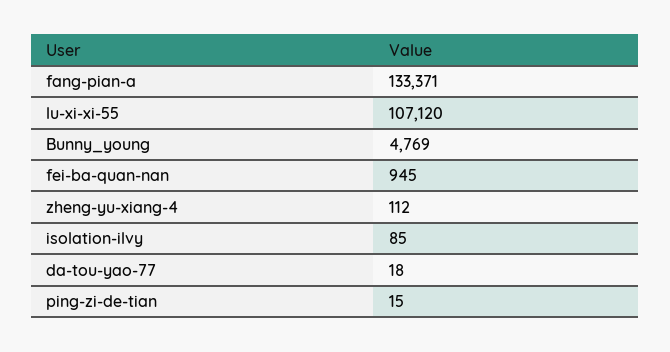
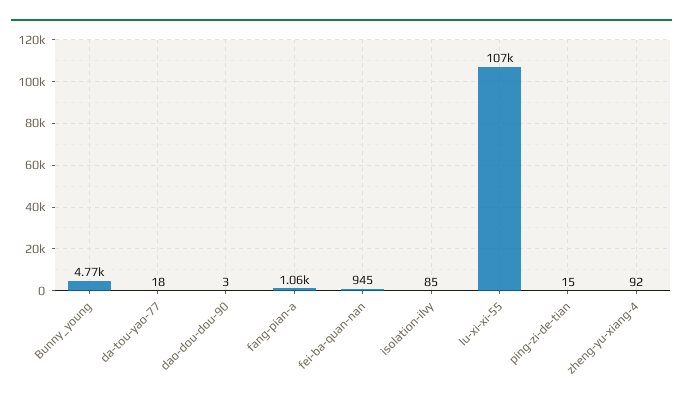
  {
-   "fang-pian-a": 133371,
+   "fang-pian-a": 1060,
    "lu-xi-xi-55": 107120,
    "Bunny_young": 4769,
    "fei-ba-quan-nan": 945,
-   "zheng-yu-xiang-4": 112,
+   "zheng-yu-xiang-4": 92,
    "isolation-ilvy": 85,
    "da-tou-yao-77": 18,
-   "ping-zi-de-tian": 15
+   "ping-zi-de-tian": 15,
+   "dao-dou-dou-90": 3
  }

